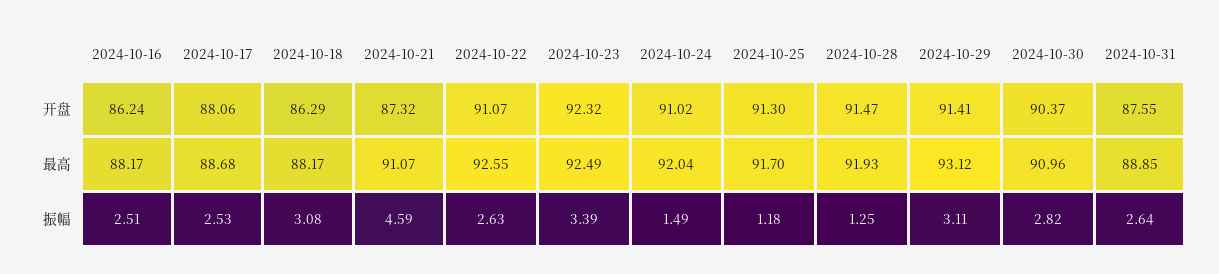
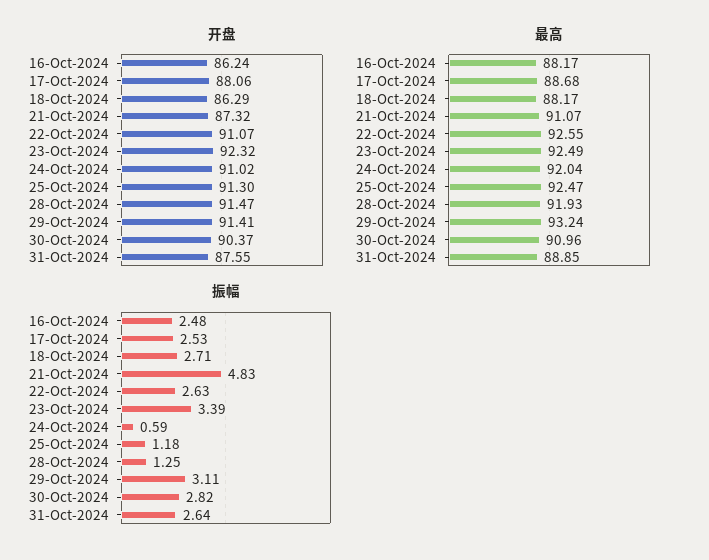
  {
    "开盘": {
      "2024-10-16": 86.24,
      "2024-10-17": 88.06,
      "2024-10-18": 86.29,
      "2024-10-21": 87.32,
      "2024-10-22": 91.07,
      "2024-10-23": 92.32,
      "2024-10-24": 91.02,
      "2024-10-25": 91.3,
      "2024-10-28": 91.47,
      "2024-10-29": 91.41,
      "2024-10-30": 90.37,
      "2024-10-31": 87.55
    },
    "最高": {
      "2024-10-16": 88.17,
      "2024-10-17": 88.68,
      "2024-10-18": 88.17,
      "2024-10-21": 91.07,
      "2024-10-22": 92.55,
      "2024-10-23": 92.49,
      "2024-10-24": 92.04,
-     "2024-10-25": 91.7,
+     "2024-10-25": 92.47,
      "2024-10-28": 91.93,
-     "2024-10-29": 93.12,
+     "2024-10-29": 93.24,
      "2024-10-30": 90.96,
      "2024-10-31": 88.85
    },
    "振幅": {
-     "2024-10-16": 2.51,
+     "2024-10-16": 2.48,
      "2024-10-17": 2.53,
-     "2024-10-18": 3.08,
+     "2024-10-18": 2.71,
-     "2024-10-21": 4.59,
+     "2024-10-21": 4.83,
      "2024-10-22": 2.63,
      "2024-10-23": 3.39,
-     "2024-10-24": 1.49,
+     "2024-10-24": 0.59,
      "2024-10-25": 1.18,
      "2024-10-28": 1.25,
      "2024-10-29": 3.11,
      "2024-10-30": 2.82,
      "2024-10-31": 2.64
    }
  }

